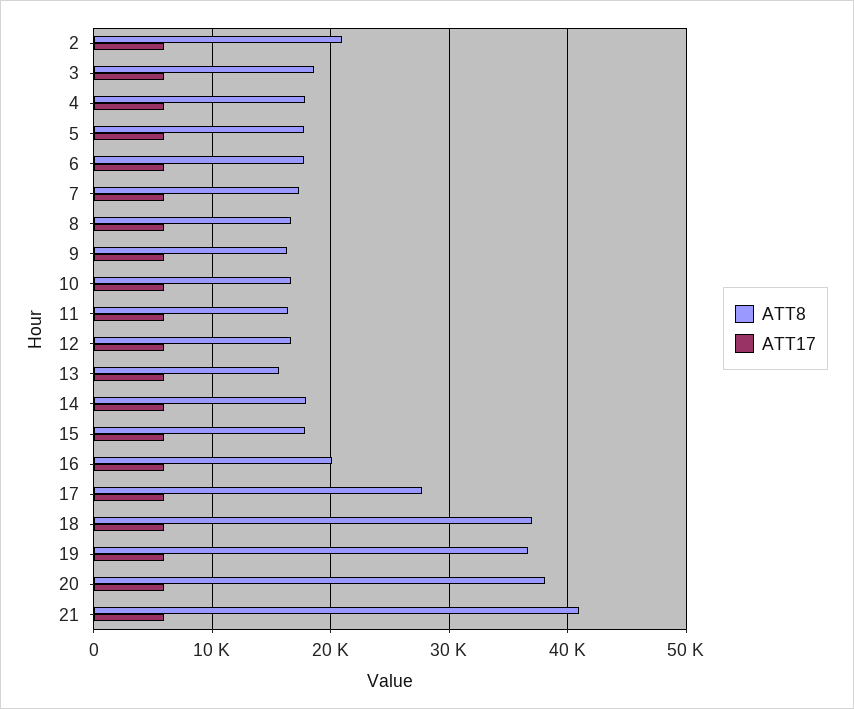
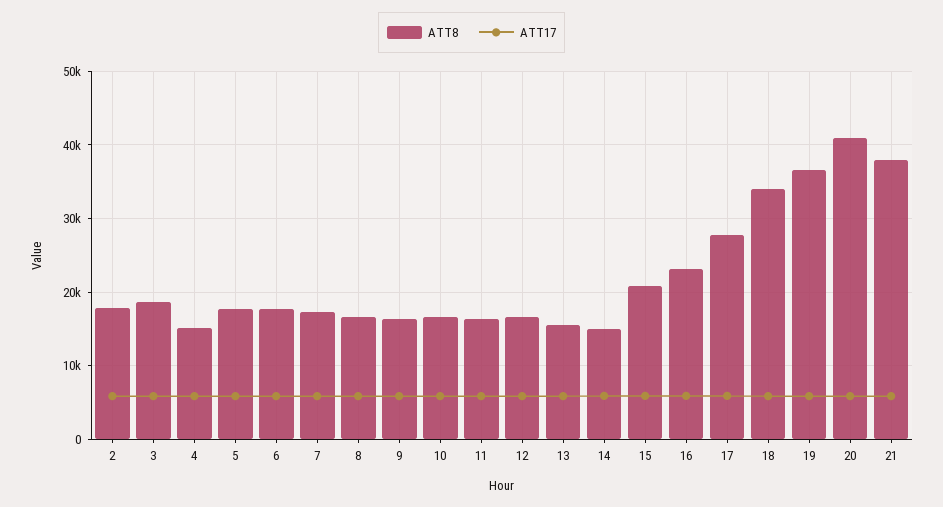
  {
    "ATT8": {
-     "2": 21000,
+     "2": 18000,
      "3": 19000,
-     "4": 18000,
+     "4": 15000,
      "5": 18000,
      "6": 18000,
      "7": 17000,
      "8": 17000,
      "9": 16000,
      "10": 17000,
      "11": 16000,
      "12": 17000,
      "13": 16000,
-     "14": 18000,
+     "14": 15000,
-     "15": 18000,
+     "15": 21000,
-     "16": 20000,
+     "16": 23000,
      "17": 28000,
-     "18": 37000,
+     "18": 34000,
      "19": 37000,
-     "20": 38000,
+     "20": 41000,
-     "21": 41000
+     "21": 38000
    },
    "ATT17": {
      "2": 6000,
      "3": 6000,
      "4": 6000,
      "5": 6000,
      "6": 6000,
      "7": 6000,
      "8": 6000,
      "9": 6000,
      "10": 6000,
      "11": 6000,
      "12": 6000,
      "13": 6000,
      "14": 6000,
      "15": 6000,
      "16": 6000,
      "17": 6000,
      "18": 6000,
      "19": 6000,
      "20": 6000,
      "21": 6000
    }
  }

